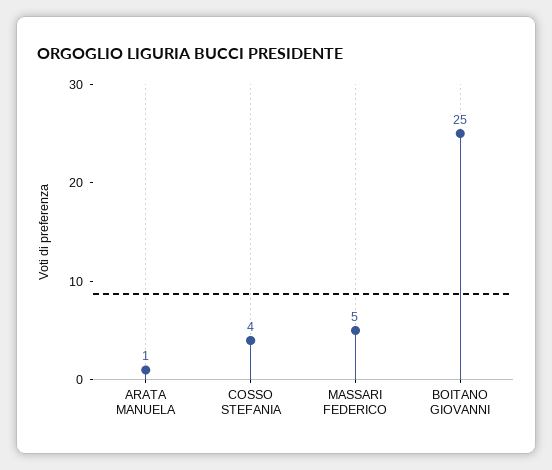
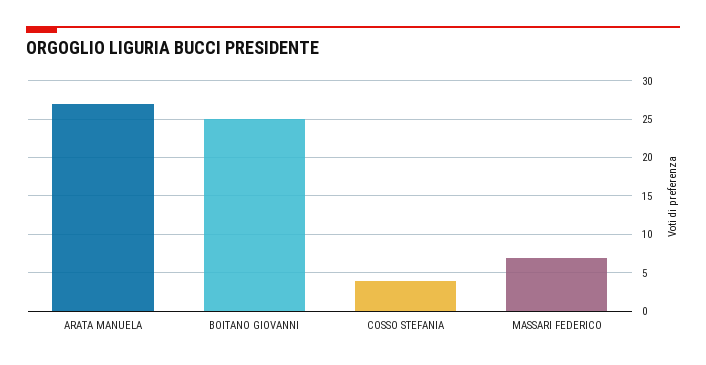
  {
-   "ARATA MANUELA": 1,
+   "ARATA MANUELA": 27,
    "COSSO STEFANIA": 4,
-   "MASSARI FEDERICO": 5,
+   "MASSARI FEDERICO": 7,
    "BOITANO GIOVANNI": 25
  }

